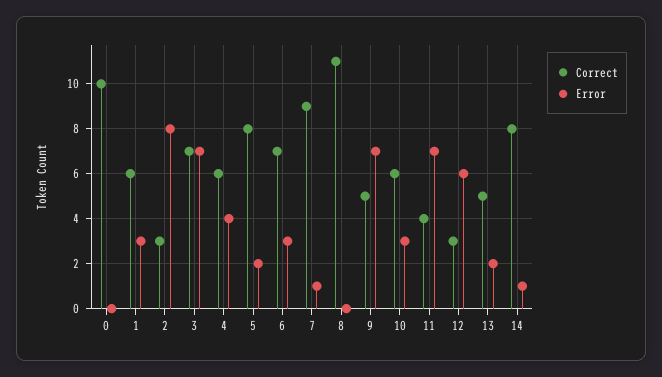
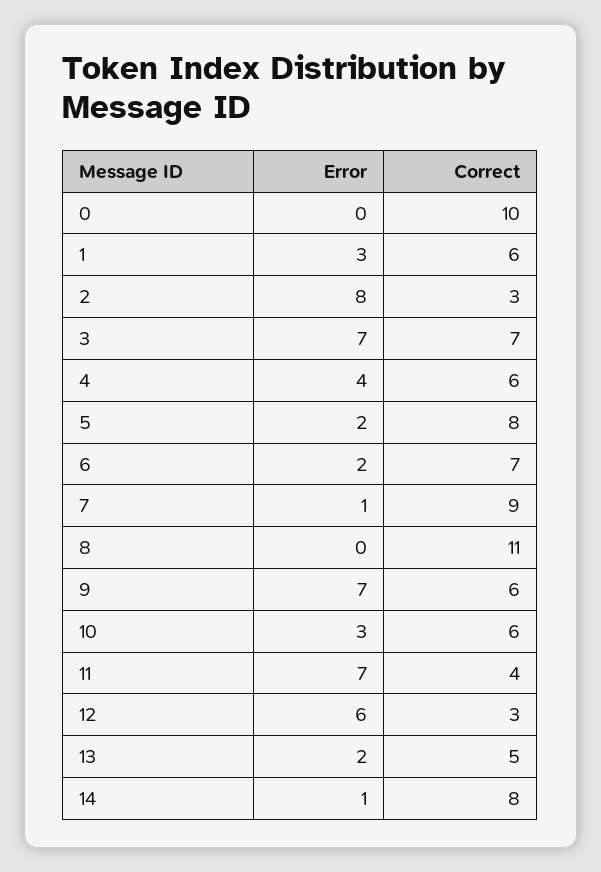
  {
    "Correct": {
      "0": 10,
      "1": 6,
      "2": 3,
      "3": 7,
      "4": 6,
      "5": 8,
      "6": 7,
      "7": 9,
      "8": 11,
-     "9": 5,
+     "9": 6,
      "10": 6,
      "11": 4,
      "12": 3,
      "13": 5,
      "14": 8
    },
    "Error": {
      "0": 0,
      "1": 3,
      "2": 8,
      "3": 7,
      "4": 4,
      "5": 2,
-     "6": 3,
+     "6": 2,
      "7": 1,
      "8": 0,
      "9": 7,
      "10": 3,
      "11": 7,
      "12": 6,
      "13": 2,
      "14": 1
    }
  }

